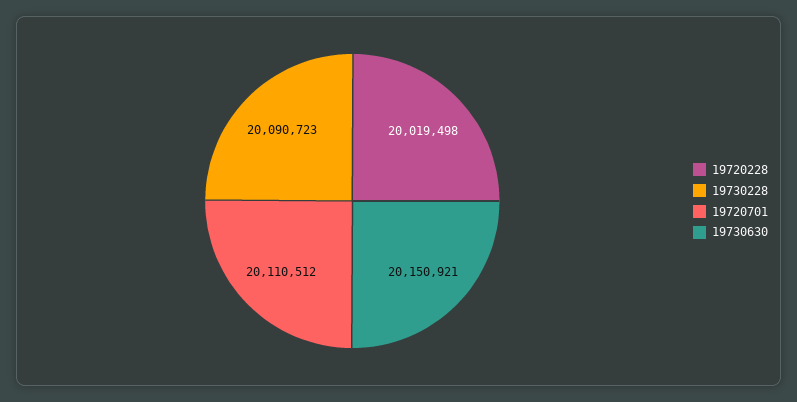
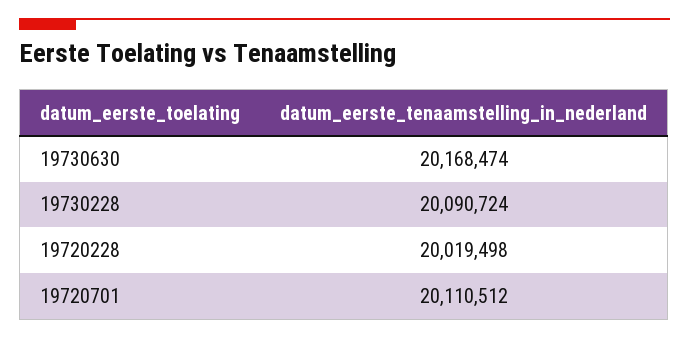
  {
    "19720228": 20019498,
-   "19730228": 20090723,
+   "19730228": 20090724,
    "19720701": 20110512,
-   "19730630": 20150921
+   "19730630": 20168474
  }

